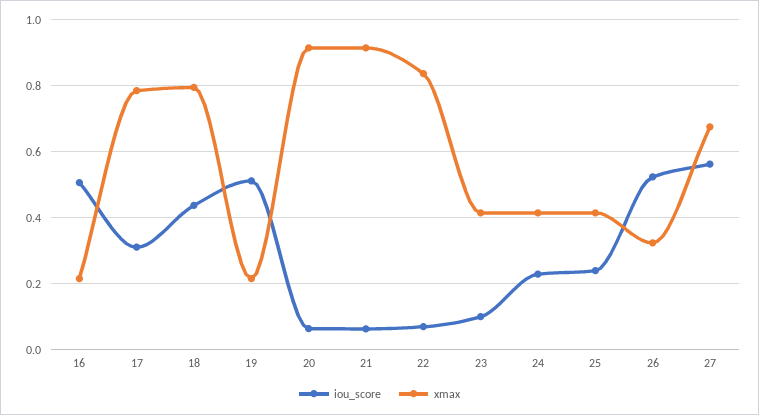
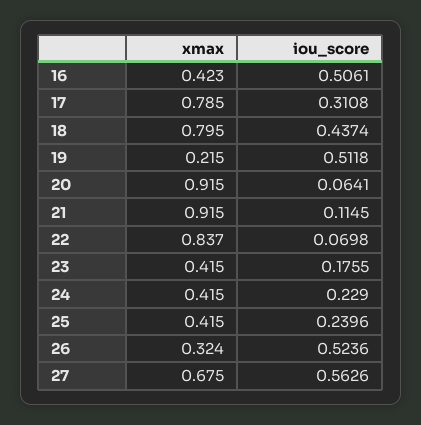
  {
    "iou_score": {
      "16": 0.5061,
      "17": 0.3108,
      "18": 0.4374,
      "19": 0.5118,
      "20": 0.0641,
-     "21": 0.06,
+     "21": 0.1145,
      "22": 0.0698,
-     "23": 0.1,
+     "23": 0.1755,
      "24": 0.229,
      "25": 0.2396,
      "26": 0.5236,
      "27": 0.5626
    },
    "xmax": {
-     "16": 0.22,
+     "16": 0.423,
      "17": 0.785,
      "18": 0.795,
      "19": 0.215,
      "20": 0.915,
      "21": 0.915,
      "22": 0.837,
      "23": 0.415,
      "24": 0.415,
      "25": 0.415,
      "26": 0.324,
      "27": 0.675
    }
  }

